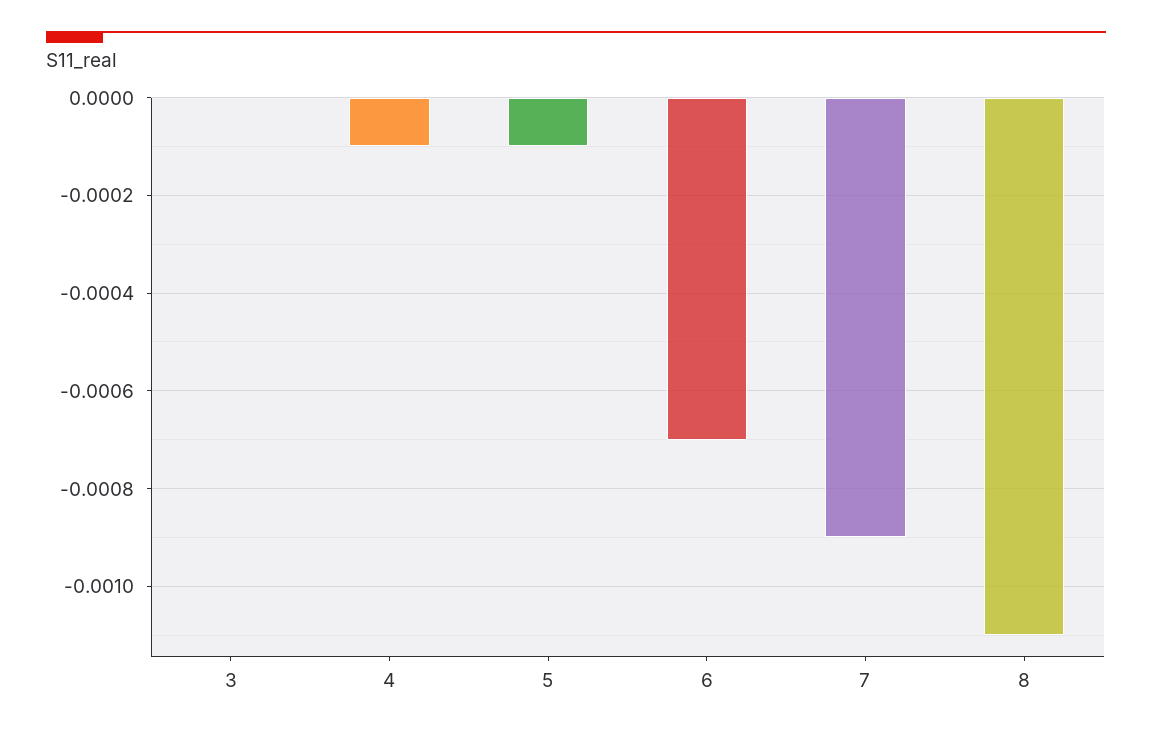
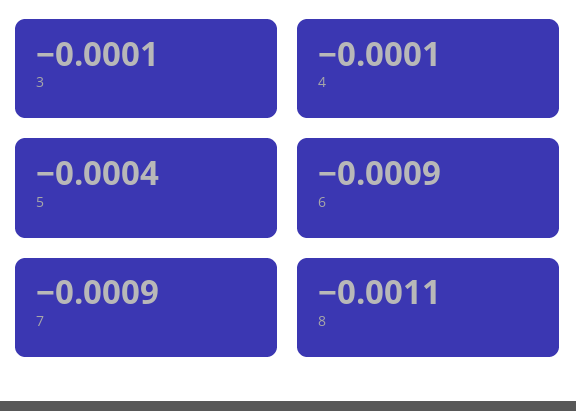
  {
-   "3": 0,
+   "3": -0.0001,
    "4": -0.0001,
-   "5": -0.0001,
+   "5": -0.0004,
-   "6": -0.0007,
+   "6": -0.0009,
    "7": -0.0009,
    "8": -0.0011
  }

